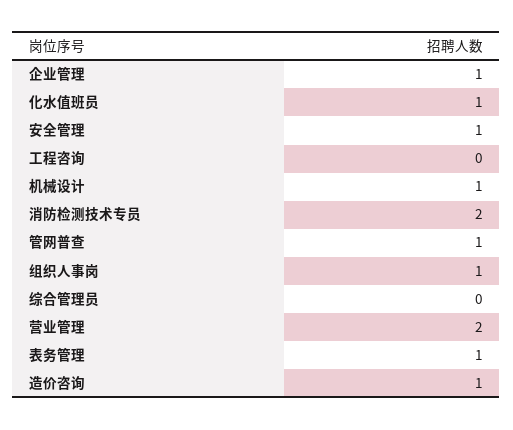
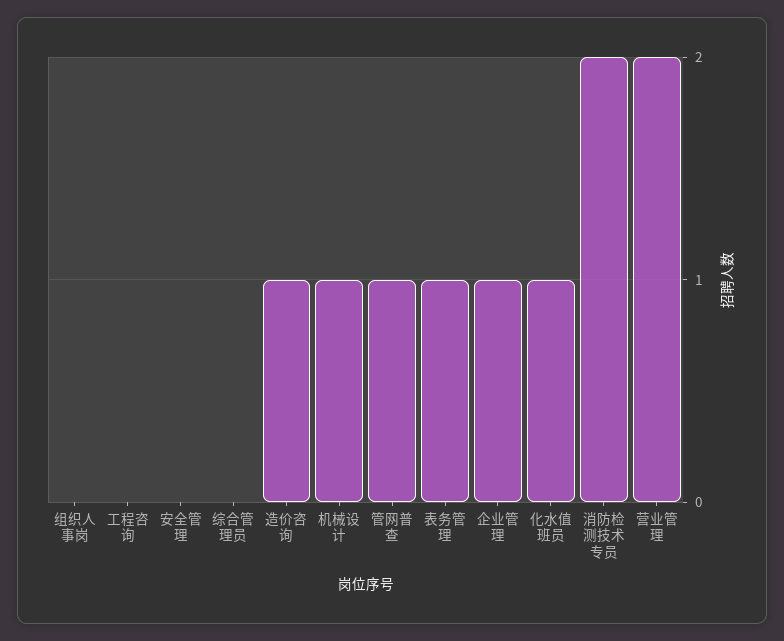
  {
    "企业管理": 1,
    "化水值班员": 1,
-   "安全管理": 1,
+   "安全管理": 0,
    "工程咨询": 0,
    "机械设计": 1,
    "消防检测技术专员": 2,
    "管网普查": 1,
-   "组织人事岗": 1,
+   "组织人事岗": 0,
    "综合管理员": 0,
    "营业管理": 2,
    "表务管理": 1,
    "造价咨询": 1
  }

